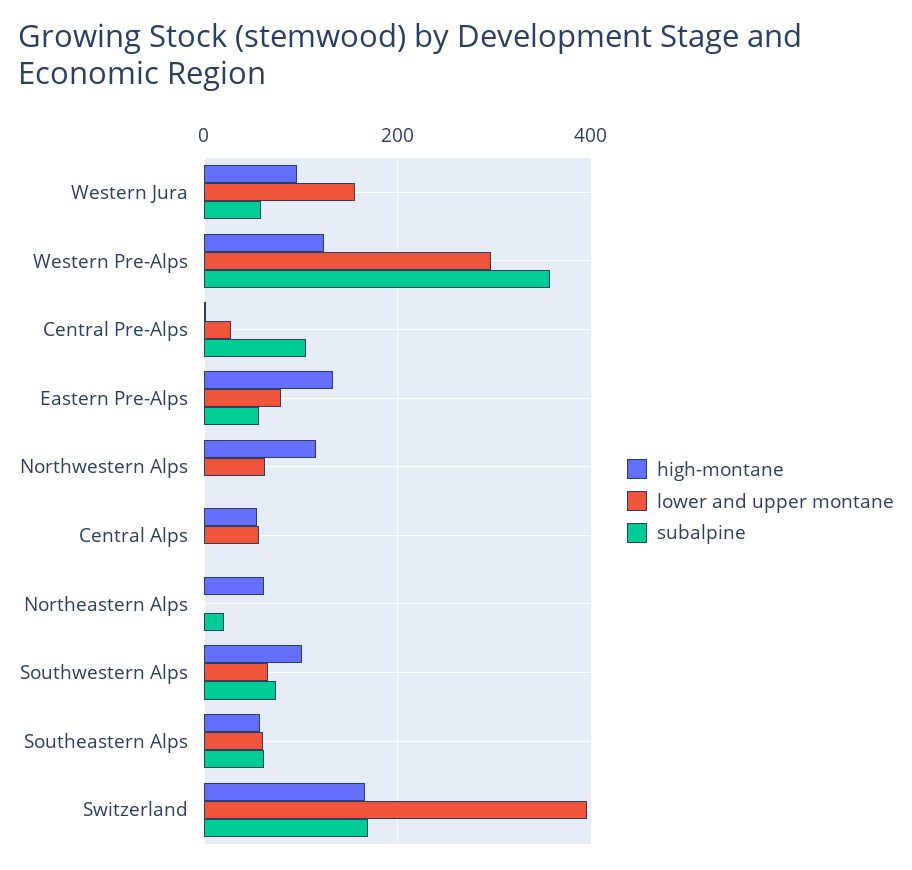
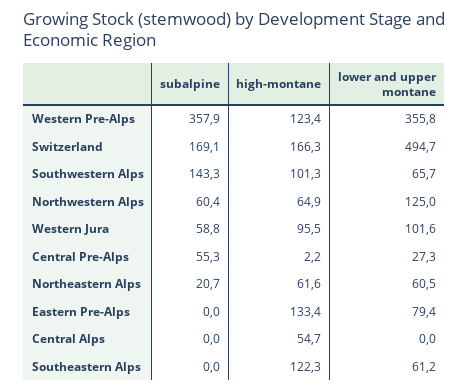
  {
    "high-montane": {
      "Western Jura": 95.5,
      "Western Pre-Alps": 123.4,
      "Central Pre-Alps": 2.2,
      "Eastern Pre-Alps": 133.4,
-     "Northwestern Alps": 120,
+     "Northwestern Alps": 64.9,
      "Central Alps": 54.7,
      "Northeastern Alps": 61.6,
      "Southwestern Alps": 101.3,
-     "Southeastern Alps": 60,
+     "Southeastern Alps": 122.3,
      "Switzerland": 166.3
    },
    "lower and upper montane": {
-     "Western Jura": 160,
+     "Western Jura": 101.6,
-     "Western Pre-Alps": 300,
+     "Western Pre-Alps": 355.8,
      "Central Pre-Alps": 27.3,
      "Eastern Pre-Alps": 79.4,
-     "Northwestern Alps": 60,
+     "Northwestern Alps": 125,
-     "Central Alps": 60,
+     "Central Alps": 0,
-     "Northeastern Alps": 0,
+     "Northeastern Alps": 60.5,
      "Southwestern Alps": 65.7,
      "Southeastern Alps": 61.2,
-     "Switzerland": 400
+     "Switzerland": 494.7
    },
    "subalpine": {
      "Western Jura": 58.8,
      "Western Pre-Alps": 357.9,
-     "Central Pre-Alps": 100,
+     "Central Pre-Alps": 55.3,
-     "Eastern Pre-Alps": 60,
+     "Eastern Pre-Alps": 0,
-     "Northwestern Alps": 0,
+     "Northwestern Alps": 60.4,
      "Central Alps": 0,
      "Northeastern Alps": 20.7,
-     "Southwestern Alps": 80,
+     "Southwestern Alps": 143.3,
-     "Southeastern Alps": 60,
+     "Southeastern Alps": 0,
      "Switzerland": 169.1
    }
  }

